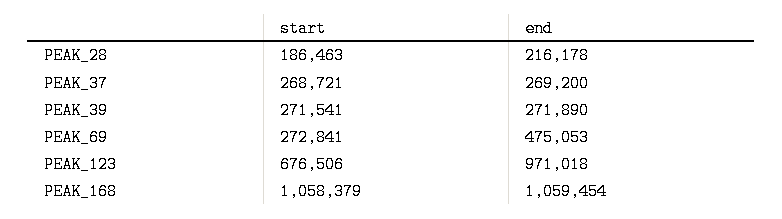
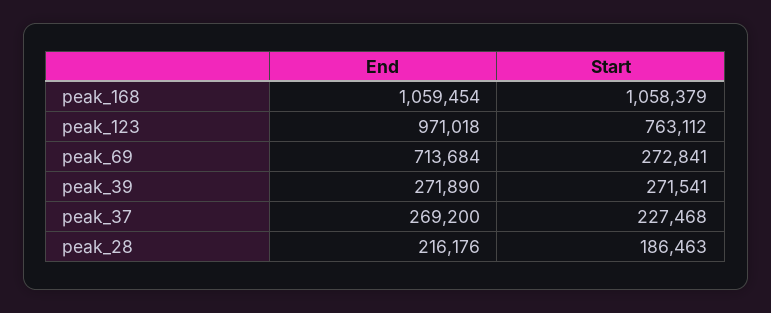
  {
    "start": {
      "PEAK_28": 186463,
-     "PEAK_37": 268721,
+     "PEAK_37": 227468,
      "PEAK_39": 271541,
      "PEAK_69": 272841,
-     "PEAK_123": 676506,
+     "PEAK_123": 763112,
      "PEAK_168": 1058379
    },
    "end": {
-     "PEAK_28": 216178,
+     "PEAK_28": 216176,
      "PEAK_37": 269200,
      "PEAK_39": 271890,
-     "PEAK_69": 475053,
+     "PEAK_69": 713684,
      "PEAK_123": 971018,
      "PEAK_168": 1059454
    }
  }

